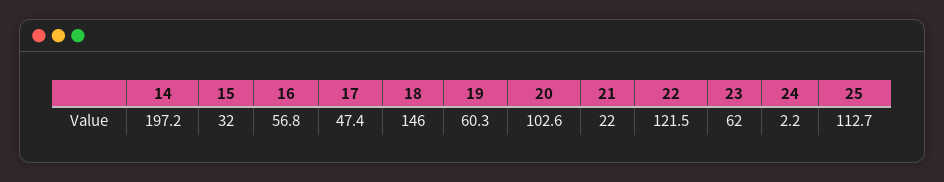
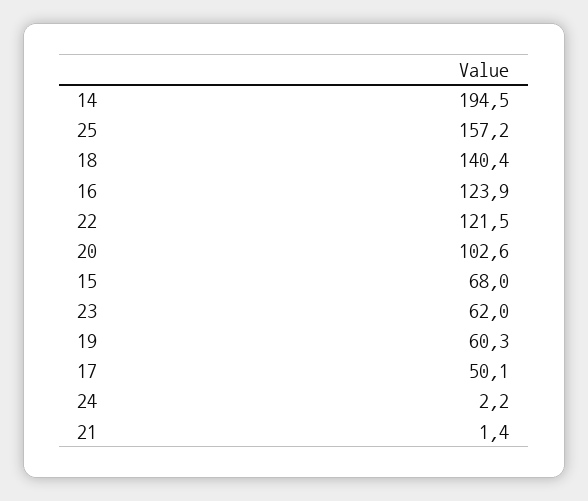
  {
-   "14": 197.2,
+   "14": 194.5,
-   "15": 32,
+   "15": 68,
-   "16": 56.8,
+   "16": 123.9,
-   "17": 47.4,
+   "17": 50.1,
-   "18": 146,
+   "18": 140.4,
    "19": 60.3,
    "20": 102.6,
-   "21": 22,
+   "21": 1.4,
    "22": 121.5,
    "23": 62,
    "24": 2.2,
-   "25": 112.7
+   "25": 157.2
  }

